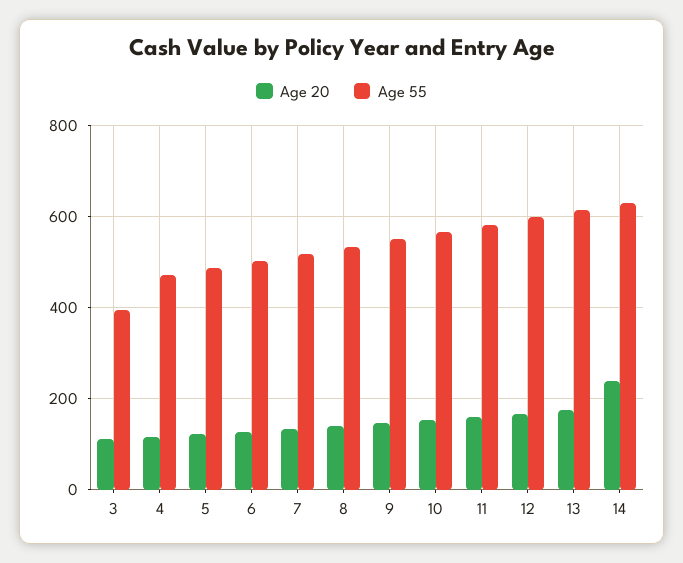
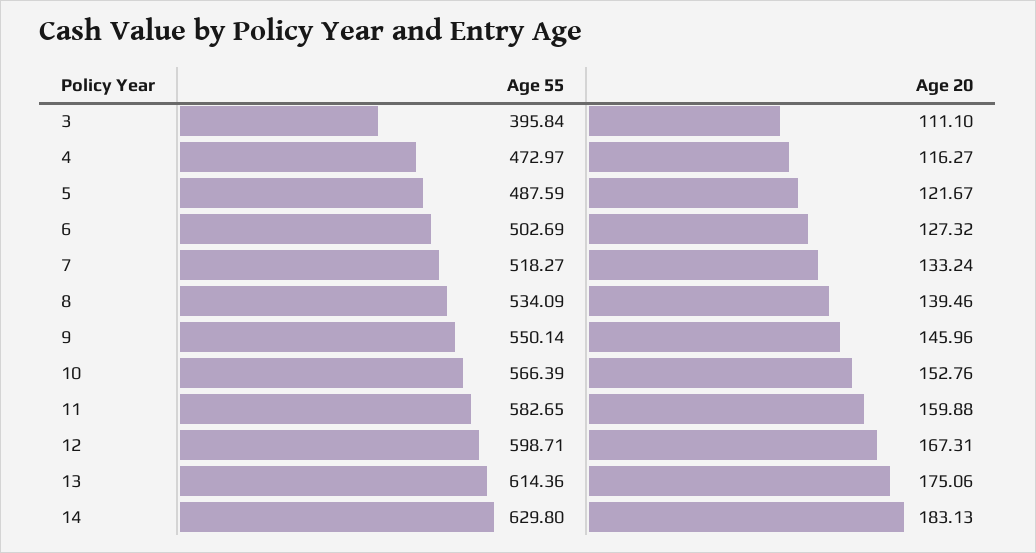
  {
    "Age 20": {
      "3": 111.1,
      "4": 116.27,
      "5": 121.67,
      "6": 127.32,
      "7": 133.24,
      "8": 139.46,
      "9": 145.96,
      "10": 152.76,
      "11": 159.88,
      "12": 167.31,
      "13": 175.06,
-     "14": 240
+     "14": 183.13
    },
    "Age 55": {
      "3": 395.84,
      "4": 472.97,
      "5": 487.59,
      "6": 502.69,
      "7": 518.27,
      "8": 534.09,
      "9": 550.14,
      "10": 566.39,
      "11": 582.65,
      "12": 598.71,
      "13": 614.36,
      "14": 629.8
    }
  }

